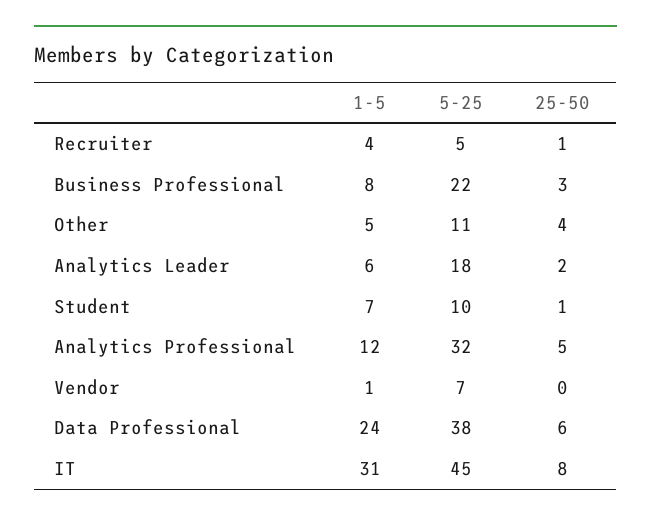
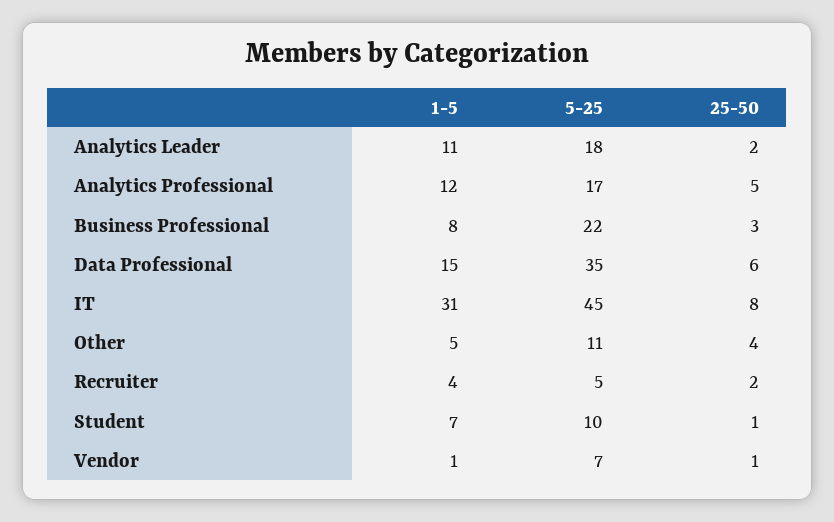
  {
    "1-5": {
      "Recruiter": 4,
      "Business Professional": 8,
      "Other": 5,
-     "Analytics Leader": 6,
+     "Analytics Leader": 11,
      "Student": 7,
      "Analytics Professional": 12,
      "Vendor": 1,
-     "Data Professional": 24,
+     "Data Professional": 15,
      "IT": 31
    },
    "5-25": {
      "Recruiter": 5,
      "Business Professional": 22,
      "Other": 11,
      "Analytics Leader": 18,
      "Student": 10,
-     "Analytics Professional": 32,
+     "Analytics Professional": 17,
      "Vendor": 7,
-     "Data Professional": 38,
+     "Data Professional": 35,
      "IT": 45
    },
    "25-50": {
-     "Recruiter": 1,
+     "Recruiter": 2,
      "Business Professional": 3,
      "Other": 4,
      "Analytics Leader": 2,
      "Student": 1,
      "Analytics Professional": 5,
-     "Vendor": 0,
+     "Vendor": 1,
      "Data Professional": 6,
      "IT": 8
    }
  }

